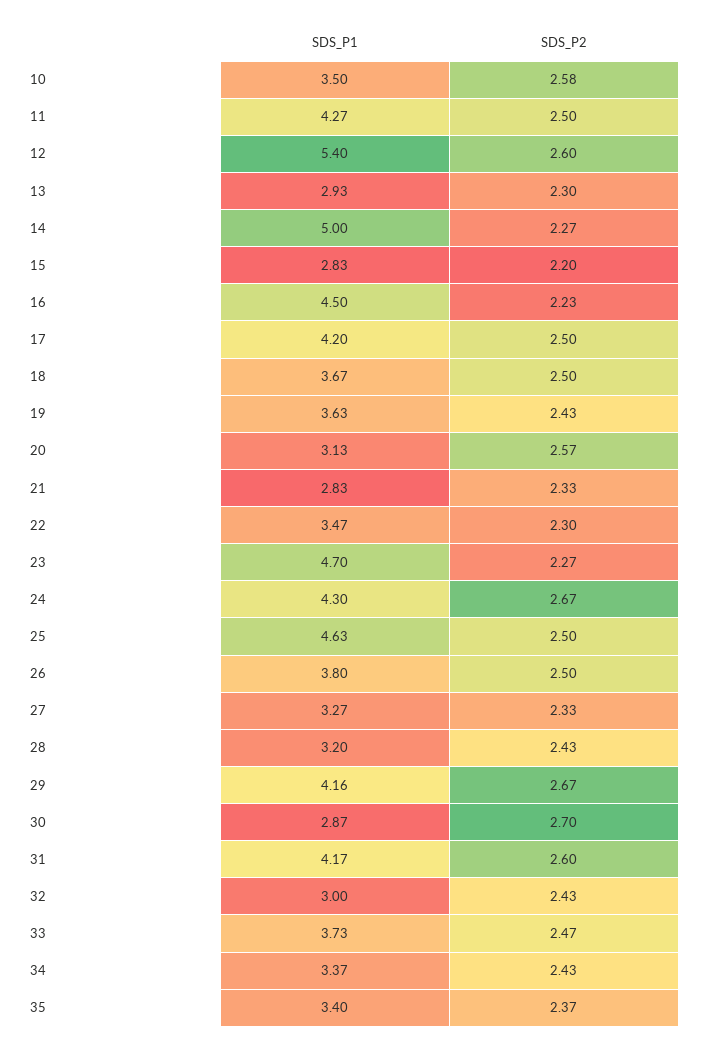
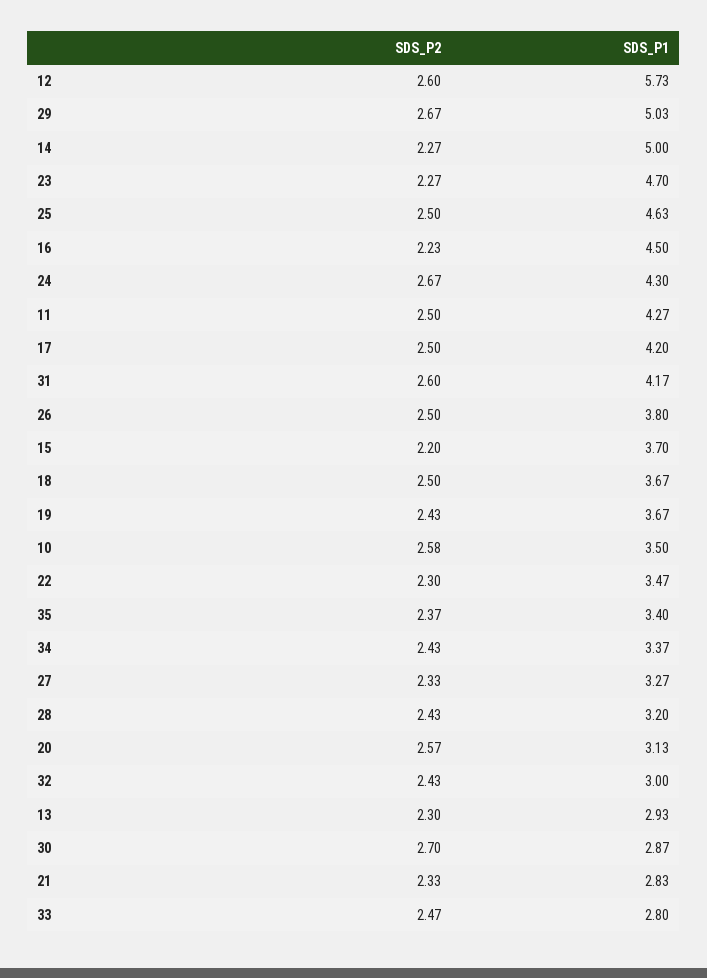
  {
    "SDS_P1": {
      "10": 3.5,
      "11": 4.27,
-     "12": 5.4,
+     "12": 5.73,
      "13": 2.93,
      "14": 5,
-     "15": 2.83,
+     "15": 3.7,
      "16": 4.5,
      "17": 4.2,
      "18": 3.67,
-     "19": 3.63,
+     "19": 3.67,
      "20": 3.13,
      "21": 2.83,
      "22": 3.47,
      "23": 4.7,
      "24": 4.3,
      "25": 4.63,
      "26": 3.8,
      "27": 3.27,
      "28": 3.2,
-     "29": 4.16,
+     "29": 5.03,
      "30": 2.87,
      "31": 4.17,
      "32": 3,
-     "33": 3.73,
+     "33": 2.8,
      "34": 3.37,
      "35": 3.4
    },
    "SDS_P2": {
      "10": 2.58,
      "11": 2.5,
      "12": 2.6,
      "13": 2.3,
      "14": 2.27,
      "15": 2.2,
      "16": 2.23,
      "17": 2.5,
      "18": 2.5,
      "19": 2.43,
      "20": 2.57,
      "21": 2.33,
      "22": 2.3,
      "23": 2.27,
      "24": 2.67,
      "25": 2.5,
      "26": 2.5,
      "27": 2.33,
      "28": 2.43,
      "29": 2.67,
      "30": 2.7,
      "31": 2.6,
      "32": 2.43,
      "33": 2.47,
      "34": 2.43,
      "35": 2.37
    }
  }

